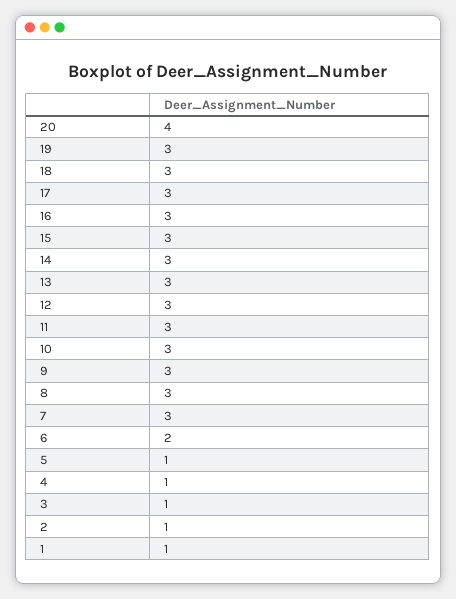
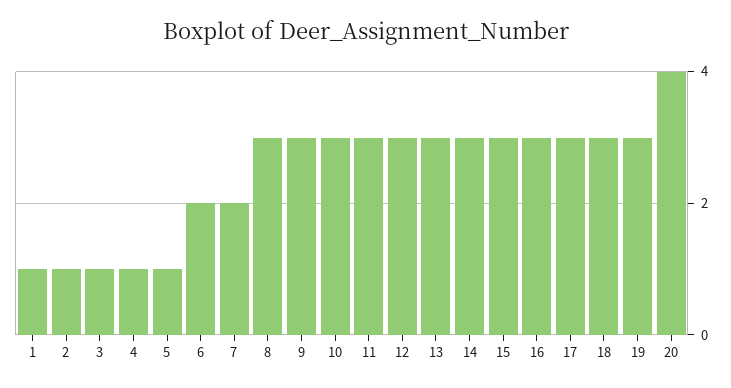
  {
    "20": 4,
    "19": 3,
    "18": 3,
    "17": 3,
    "16": 3,
    "15": 3,
    "14": 3,
    "13": 3,
    "12": 3,
    "11": 3,
    "10": 3,
    "9": 3,
    "8": 3,
-   "7": 3,
+   "7": 2,
    "6": 2,
    "5": 1,
    "4": 1,
    "3": 1,
    "2": 1,
    "1": 1
  }

